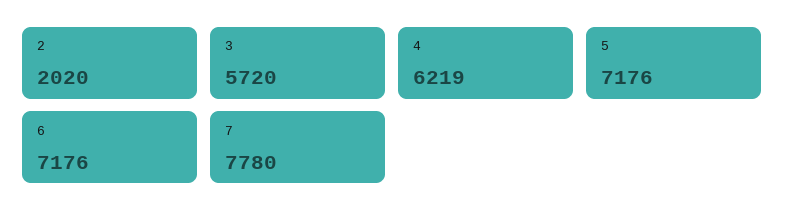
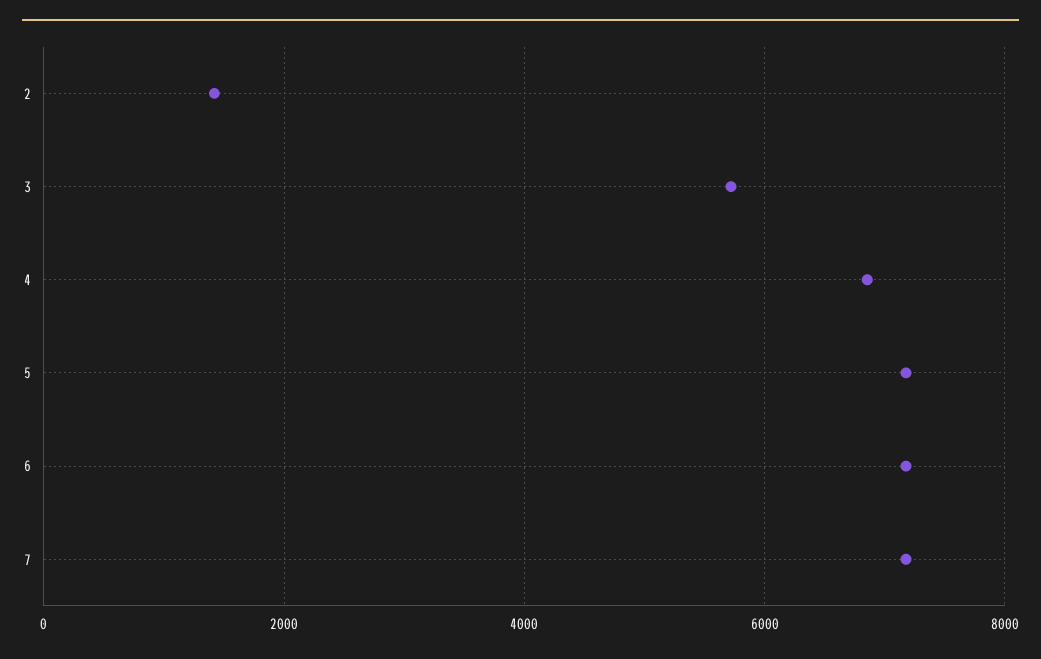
  {
-   "2": 2020,
+   "2": 1400,
    "3": 5720,
-   "4": 6219,
+   "4": 6800,
    "5": 7176,
    "6": 7176,
-   "7": 7780
+   "7": 7200
  }

